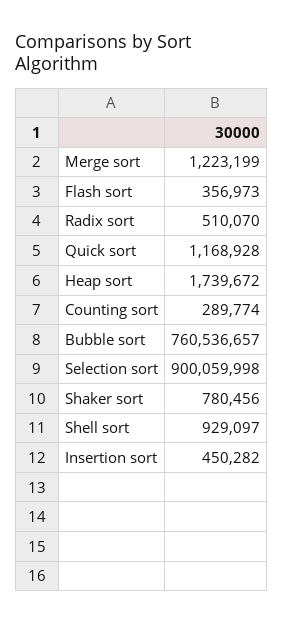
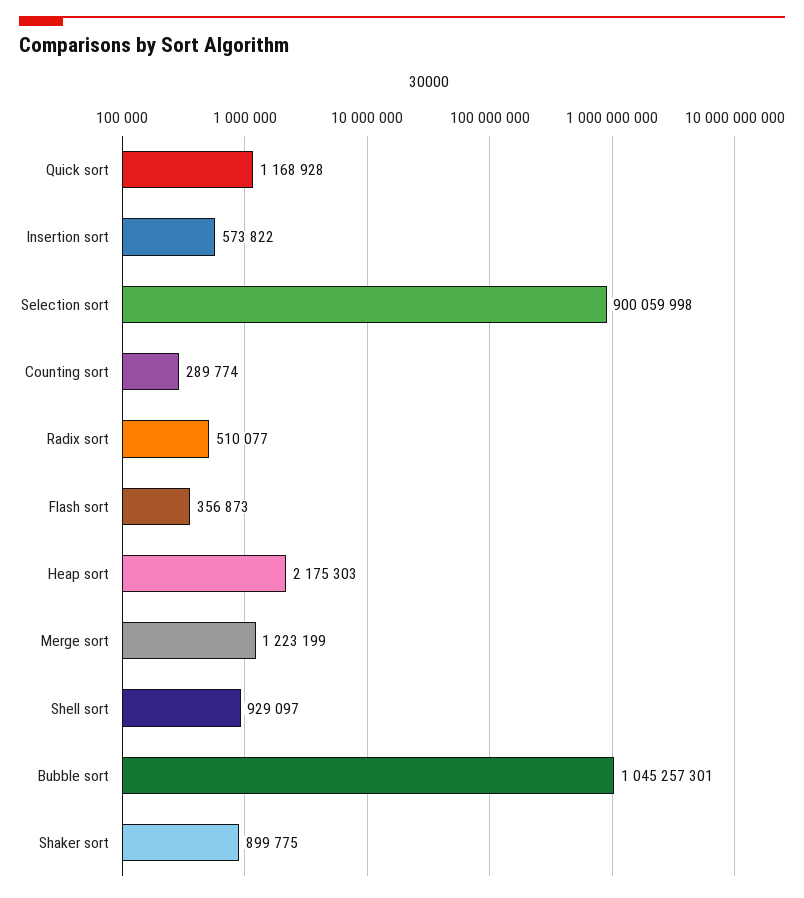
  {
    "Merge sort": 1223199,
-   "Flash sort": 356973,
+   "Flash sort": 356873,
-   "Radix sort": 510070,
+   "Radix sort": 510077,
    "Quick sort": 1168928,
-   "Heap sort": 1739672,
+   "Heap sort": 2175303,
    "Counting sort": 289774,
-   "Bubble sort": 760536657,
+   "Bubble sort": 1045257301,
    "Selection sort": 900059998,
-   "Shaker sort": 780456,
+   "Shaker sort": 899775,
    "Shell sort": 929097,
-   "Insertion sort": 450282
+   "Insertion sort": 573822
  }

